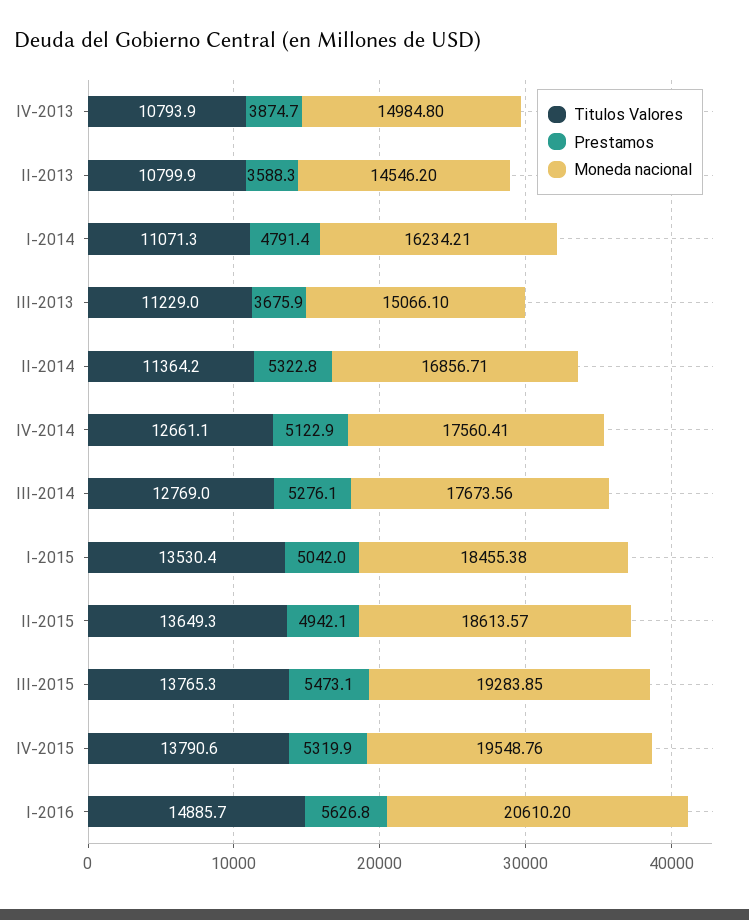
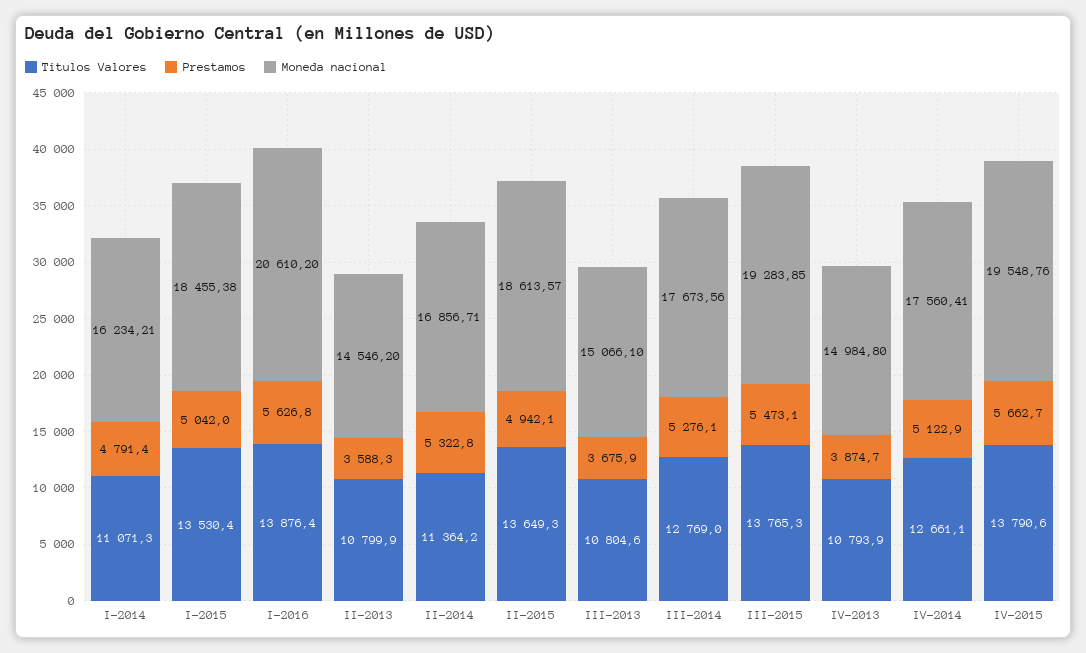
  {
    "Titulos Valores": {
      "IV-2013": 10793.9,
      "II-2013": 10799.9,
      "I-2014": 11071.3,
-     "III-2013": 11229,
+     "III-2013": 10804.6,
      "II-2014": 11364.2,
      "IV-2014": 12661.1,
      "III-2014": 12769,
      "I-2015": 13530.4,
      "II-2015": 13649.3,
      "III-2015": 13765.3,
      "IV-2015": 13790.6,
-     "I-2016": 14885.7
+     "I-2016": 13876.4
    },
    "Prestamos": {
      "IV-2013": 3874.7,
      "II-2013": 3588.3,
      "I-2014": 4791.4,
      "III-2013": 3675.9,
      "II-2014": 5322.8,
      "IV-2014": 5122.9,
      "III-2014": 5276.1,
      "I-2015": 5042,
      "II-2015": 4942.1,
      "III-2015": 5473.1,
-     "IV-2015": 5319.9,
+     "IV-2015": 5662.7,
      "I-2016": 5626.8
    },
    "Moneda nacional": {
      "IV-2013": 14984.8,
      "II-2013": 14546.2,
      "I-2014": 16234.21,
      "III-2013": 15066.1,
      "II-2014": 16856.71,
      "IV-2014": 17560.41,
      "III-2014": 17673.56,
      "I-2015": 18455.38,
      "II-2015": 18613.57,
      "III-2015": 19283.85,
      "IV-2015": 19548.76,
      "I-2016": 20610.2
    }
  }

